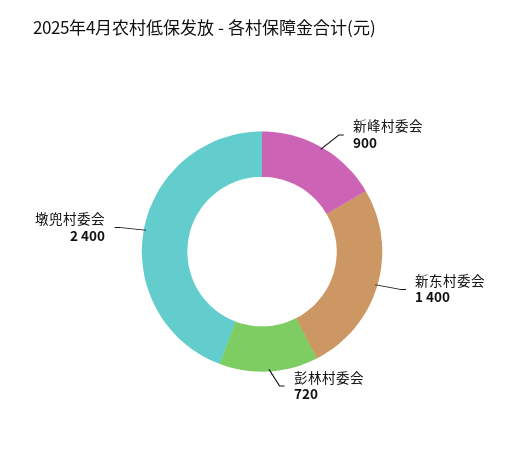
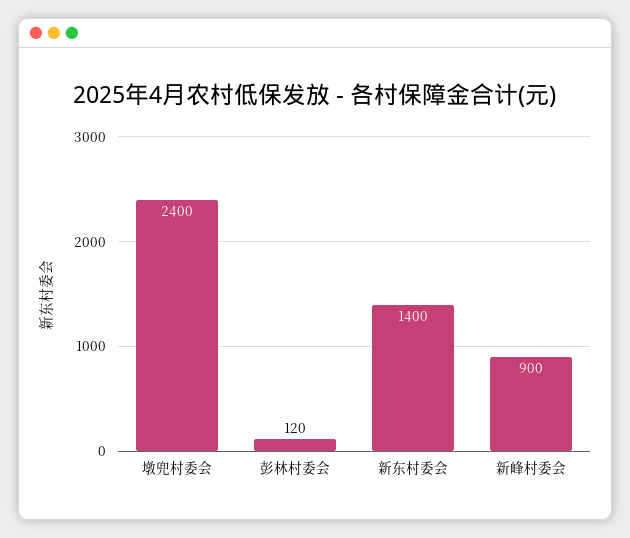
  {
    "新峰村委会": 900,
    "新东村委会": 1400,
-   "彭林村委会": 720,
+   "彭林村委会": 120,
    "墩兜村委会": 2400
  }

